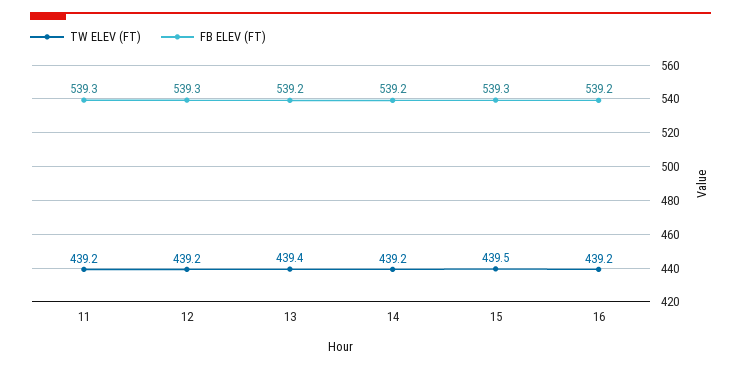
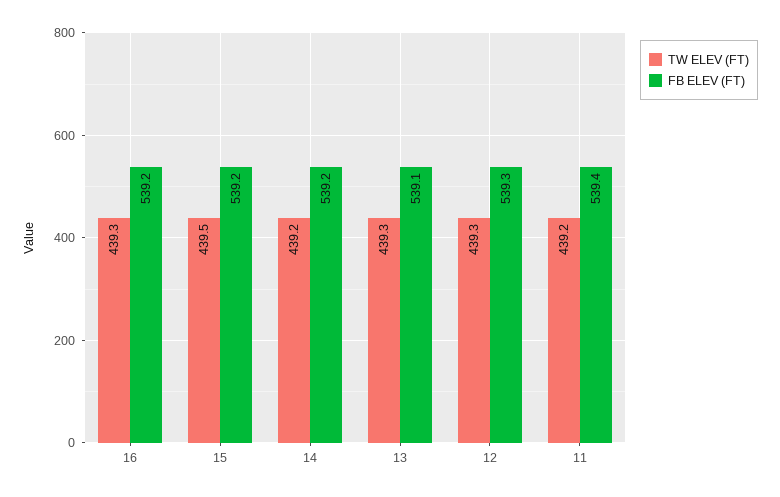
  {
    "TW ELEV (FT)": {
      "11": 439.2,
-     "12": 439.2,
+     "12": 439.3,
-     "13": 439.4,
+     "13": 439.3,
      "14": 439.2,
      "15": 439.5,
-     "16": 439.2
+     "16": 439.3
    },
    "FB ELEV (FT)": {
-     "11": 539.3,
+     "11": 539.4,
      "12": 539.3,
-     "13": 539.2,
+     "13": 539.1,
      "14": 539.2,
-     "15": 539.3,
+     "15": 539.2,
      "16": 539.2
    }
  }

